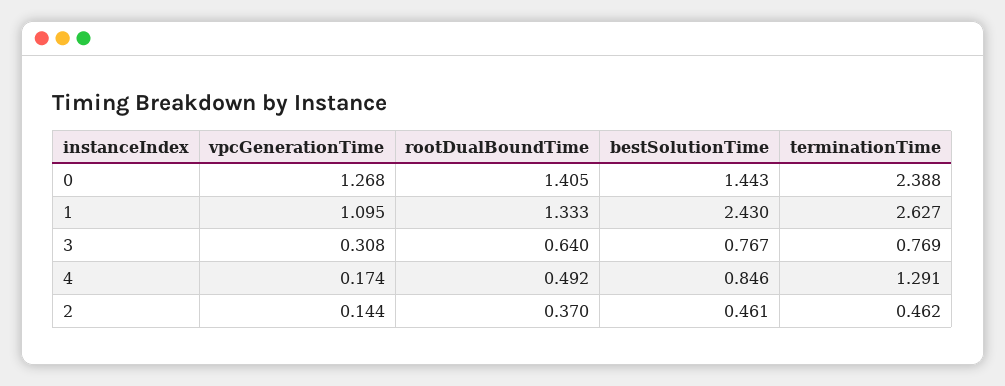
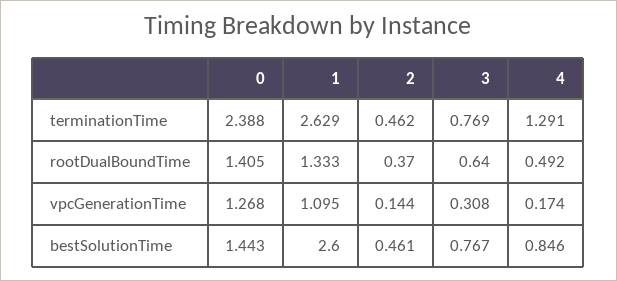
  {
    "vpcGenerationTime": {
      "0": 1.268,
      "1": 1.095,
      "3": 0.308,
      "4": 0.174,
      "2": 0.144
    },
    "rootDualBoundTime": {
      "0": 1.405,
      "1": 1.333,
      "3": 0.64,
      "4": 0.492,
      "2": 0.37
    },
    "bestSolutionTime": {
      "0": 1.443,
-     "1": 2.43,
+     "1": 2.6,
      "3": 0.767,
      "4": 0.846,
      "2": 0.461
    },
    "terminationTime": {
      "0": 2.388,
-     "1": 2.627,
+     "1": 2.629,
      "3": 0.769,
      "4": 1.291,
      "2": 0.462
    }
  }

